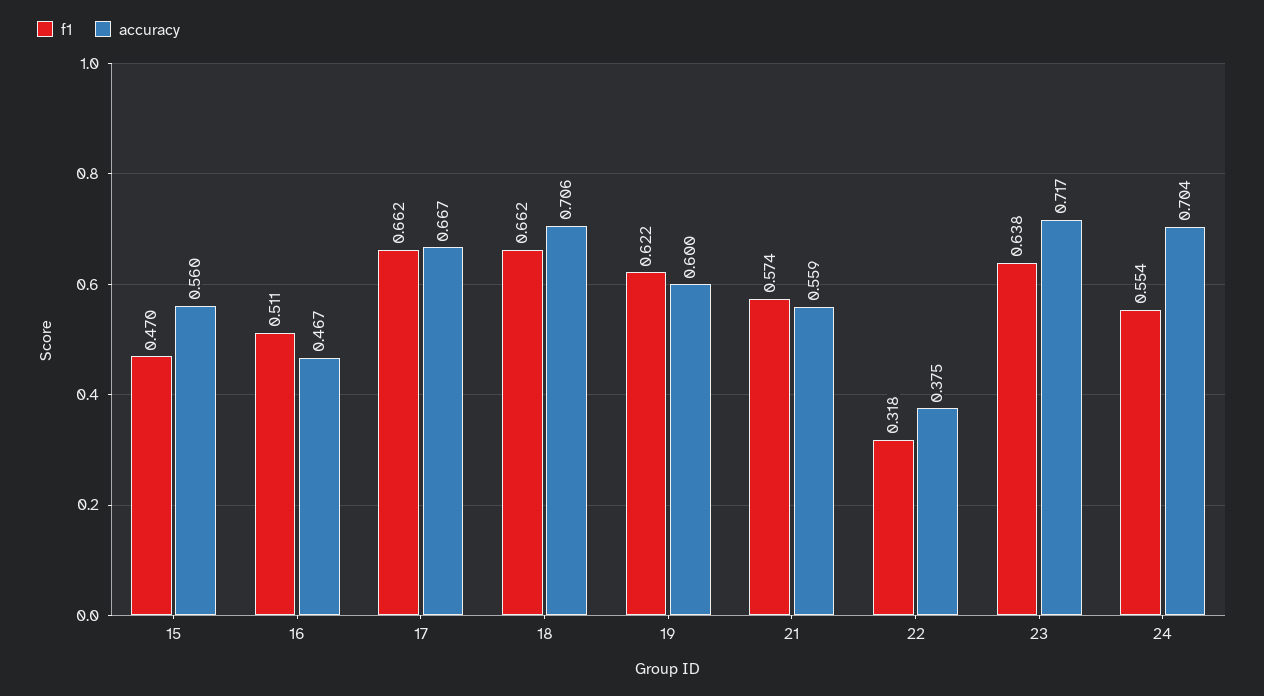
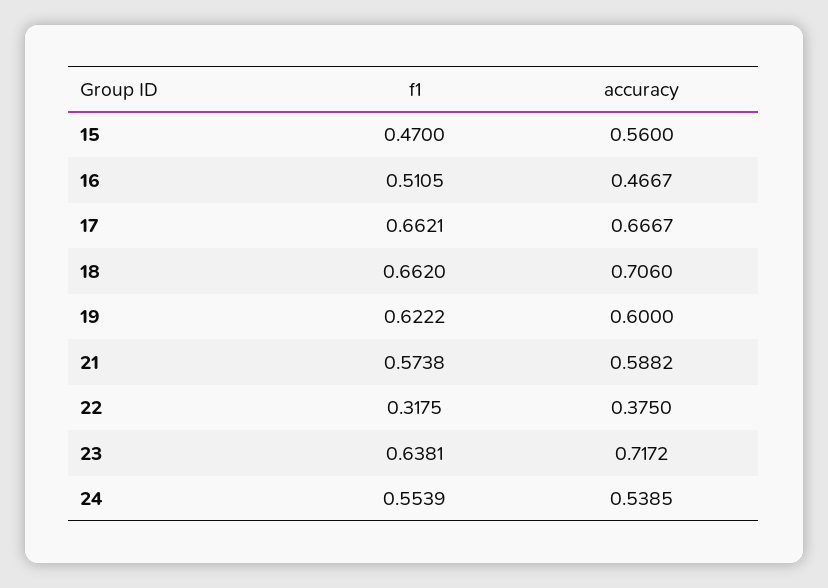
  {
    "f1": {
      "15": 0.47,
      "16": 0.5105,
      "17": 0.6621,
      "18": 0.662,
      "19": 0.6222,
      "21": 0.5738,
      "22": 0.3175,
      "23": 0.6381,
      "24": 0.5539
    },
    "accuracy": {
      "15": 0.56,
      "16": 0.4667,
      "17": 0.6667,
      "18": 0.706,
      "19": 0.6,
-     "21": 0.559,
+     "21": 0.5882,
      "22": 0.375,
      "23": 0.7172,
-     "24": 0.704
+     "24": 0.5385
    }
  }

